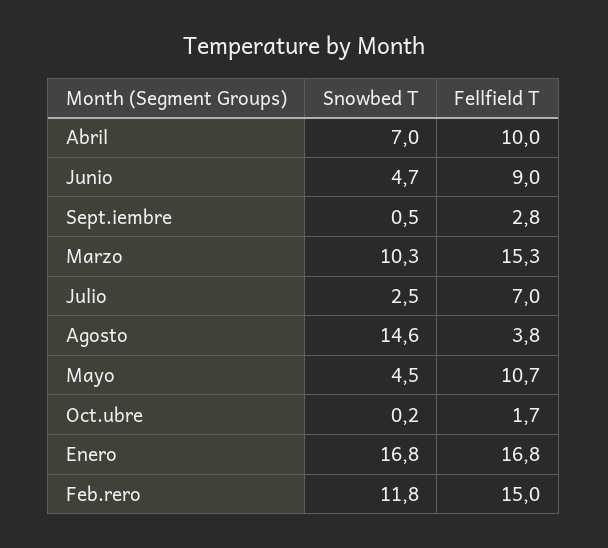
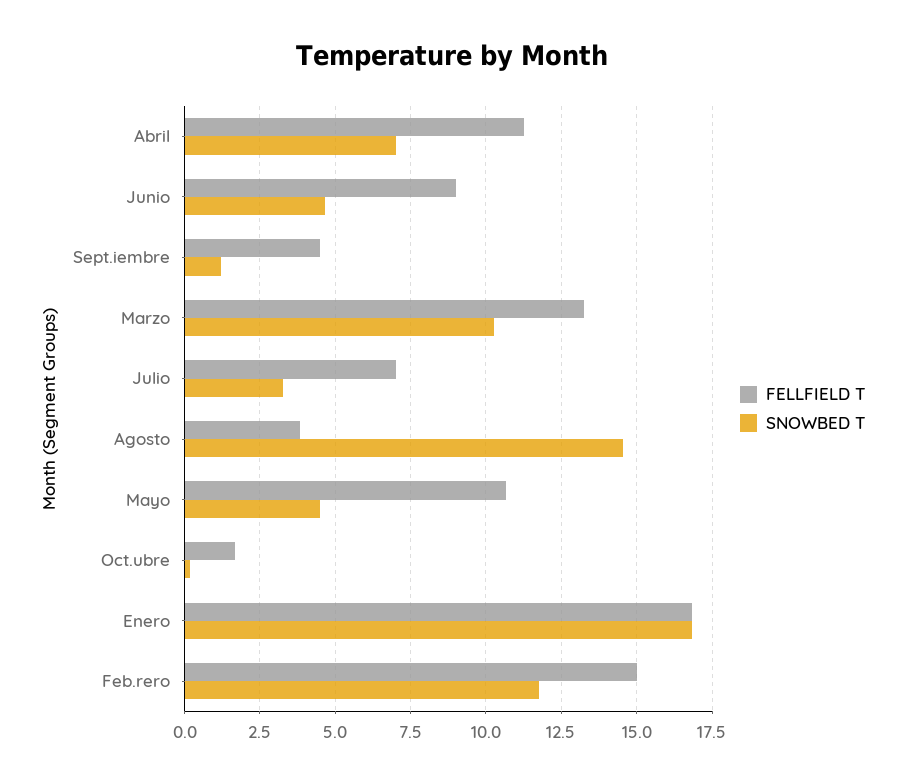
  {
    "Snowbed T": {
      "Abril": 7,
      "Junio": 4.7,
-     "Sept.iembre": 0.5,
+     "Sept.iembre": 1.25,
      "Marzo": 10.3,
-     "Julio": 2.5,
+     "Julio": 3.25,
      "Agosto": 14.6,
      "Mayo": 4.5,
      "Oct.ubre": 0.2,
      "Enero": 16.8,
      "Feb.rero": 11.8
    },
    "Fellfield T": {
-     "Abril": 10,
+     "Abril": 11.25,
      "Junio": 9,
-     "Sept.iembre": 2.8,
+     "Sept.iembre": 4.5,
-     "Marzo": 15.3,
+     "Marzo": 13.25,
      "Julio": 7,
      "Agosto": 3.8,
      "Mayo": 10.7,
      "Oct.ubre": 1.7,
      "Enero": 16.8,
      "Feb.rero": 15
    }
  }

